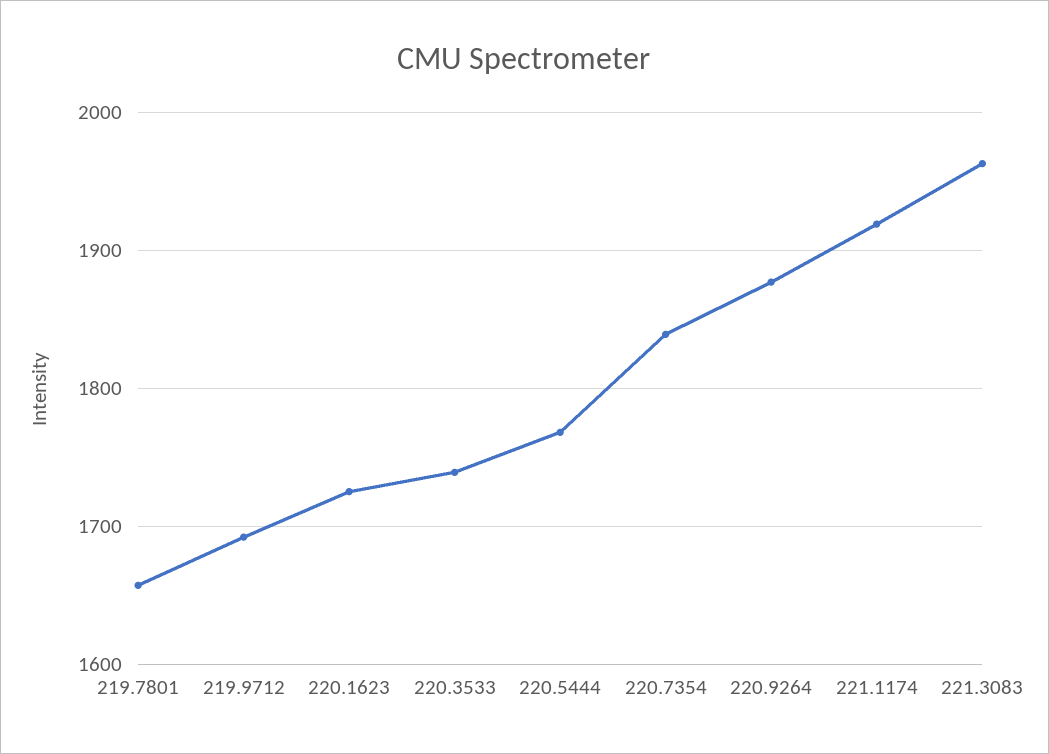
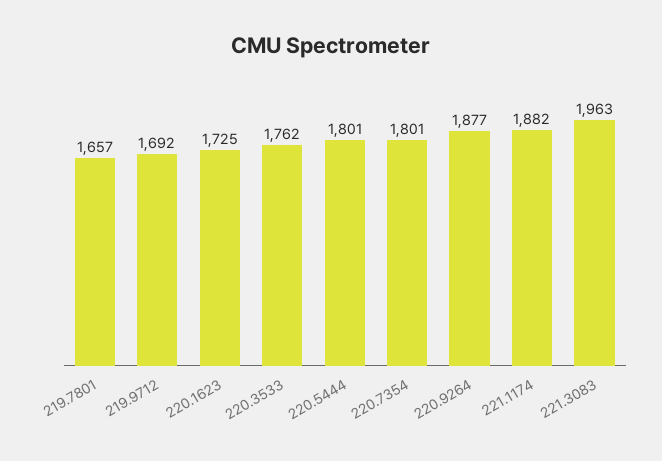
  {
    "219.7801": 1657,
    "219.9712": 1692,
    "220.1623": 1725,
-   "220.3533": 1740,
+   "220.3533": 1762,
-   "220.5444": 1770,
+   "220.5444": 1801,
-   "220.7354": 1840,
+   "220.7354": 1801,
    "220.9264": 1877,
-   "221.1174": 1920,
+   "221.1174": 1882,
    "221.3083": 1963
  }

